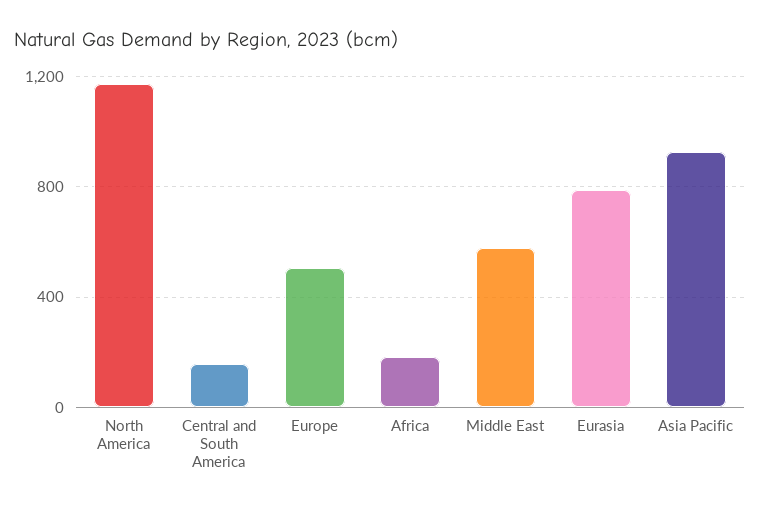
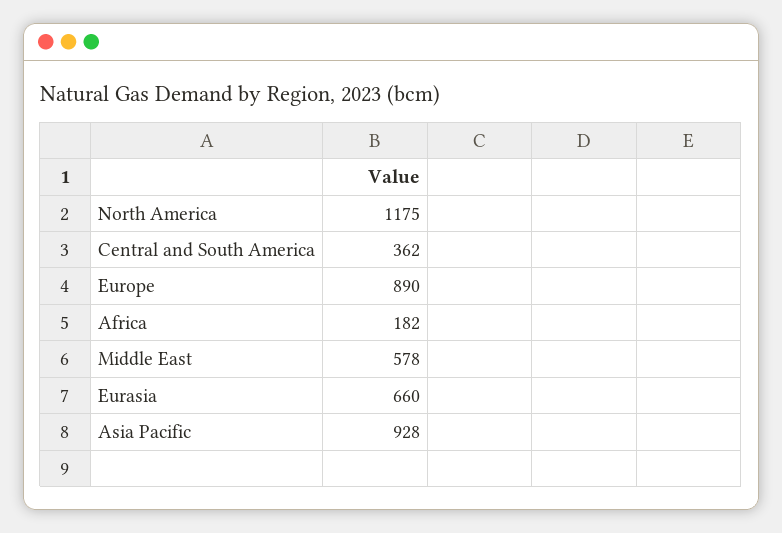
  {
    "North America": 1175,
-   "Central and South America": 150,
+   "Central and South America": 362,
-   "Europe": 500,
+   "Europe": 890,
    "Africa": 182,
    "Middle East": 578,
-   "Eurasia": 800,
+   "Eurasia": 660,
    "Asia Pacific": 928
  }

